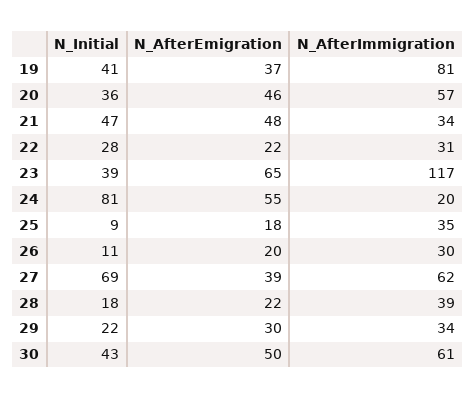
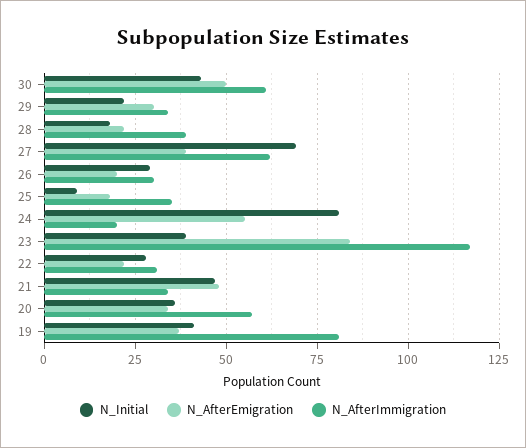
  {
    "N_Initial": {
      "19": 41,
      "20": 36,
      "21": 47,
      "22": 28,
      "23": 39,
      "24": 81,
      "25": 9,
-     "26": 11,
+     "26": 30,
      "27": 69,
      "28": 18,
      "29": 22,
      "30": 43
    },
    "N_AfterEmigration": {
      "19": 37,
-     "20": 46,
+     "20": 35,
      "21": 48,
      "22": 22,
-     "23": 65,
+     "23": 85,
      "24": 55,
      "25": 18,
      "26": 20,
      "27": 39,
      "28": 22,
      "29": 30,
      "30": 50
    },
    "N_AfterImmigration": {
      "19": 81,
      "20": 57,
      "21": 34,
      "22": 31,
      "23": 117,
      "24": 20,
      "25": 35,
      "26": 30,
      "27": 62,
      "28": 39,
      "29": 34,
      "30": 61
    }
  }

